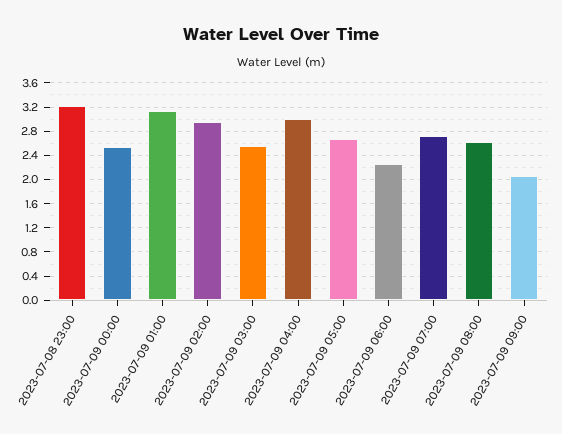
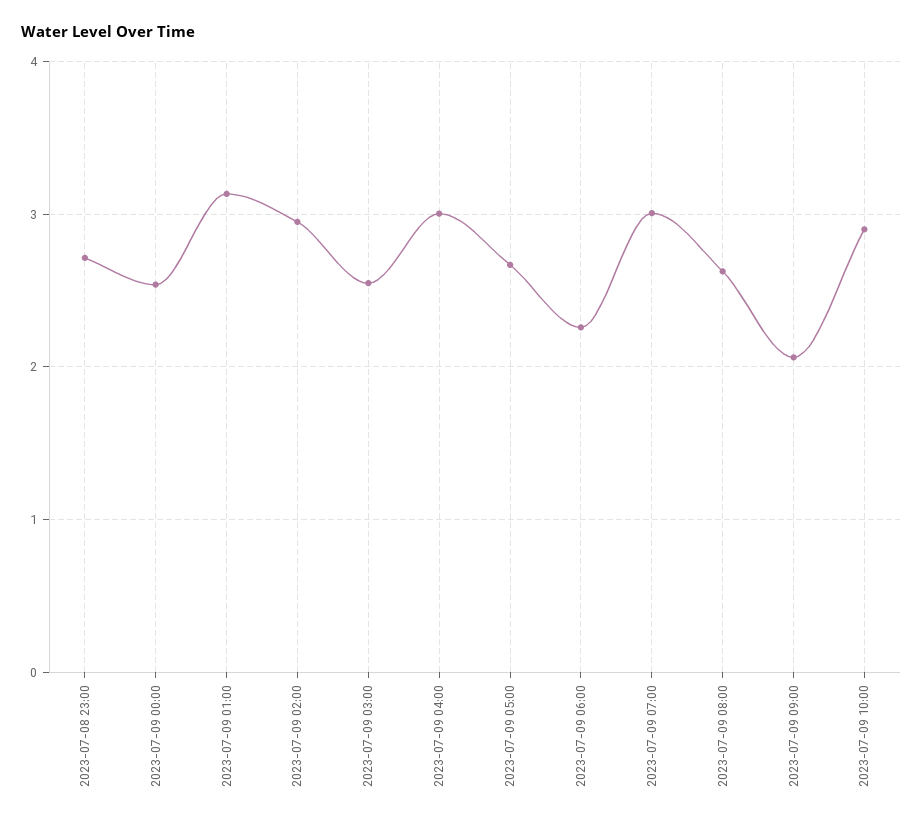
  {
-   "2023-07-08 23:00": 3.2,
+   "2023-07-08 23:00": 2.7,
    "2023-07-09 00:00": 2.5,
    "2023-07-09 01:00": 3.1,
    "2023-07-09 02:00": 2.9,
    "2023-07-09 03:00": 2.5,
    "2023-07-09 04:00": 3,
    "2023-07-09 05:00": 2.7,
    "2023-07-09 06:00": 2.3,
-   "2023-07-09 07:00": 2.7,
+   "2023-07-09 07:00": 3,
    "2023-07-09 08:00": 2.6,
-   "2023-07-09 09:00": 2.1
+   "2023-07-09 09:00": 2.1,
+   "2023-07-09 10:00": 2.9
  }

